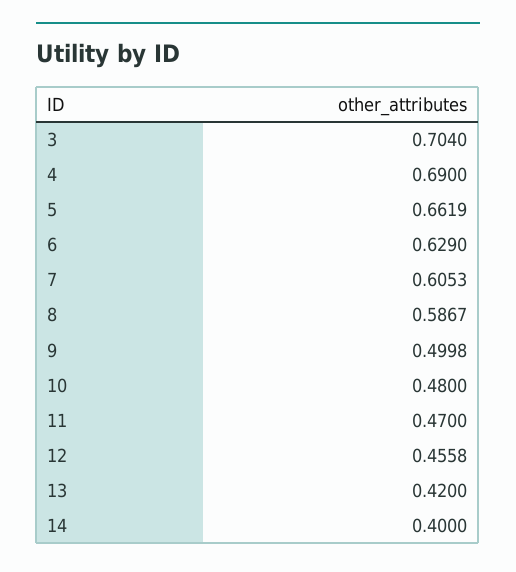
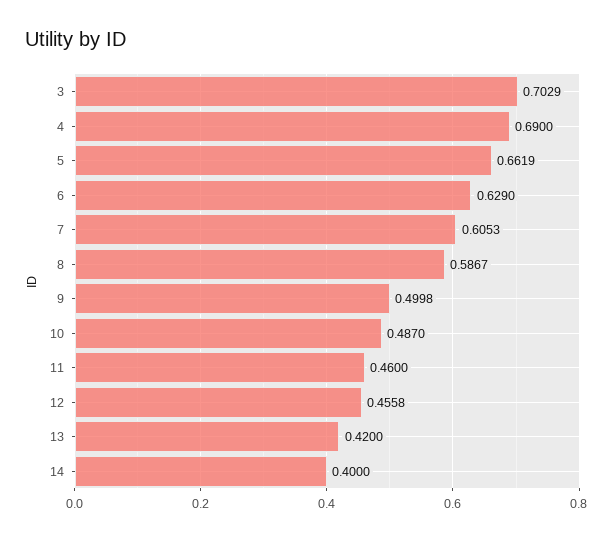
  {
-   "3": 0.704,
+   "3": 0.7029,
    "4": 0.69,
    "5": 0.6619,
    "6": 0.629,
    "7": 0.6053,
    "8": 0.5867,
    "9": 0.4998,
-   "10": 0.48,
+   "10": 0.487,
-   "11": 0.47,
+   "11": 0.46,
    "12": 0.4558,
    "13": 0.42,
    "14": 0.4
  }

